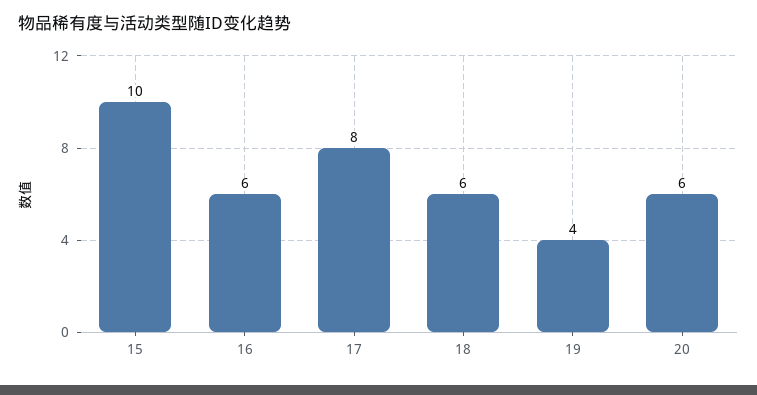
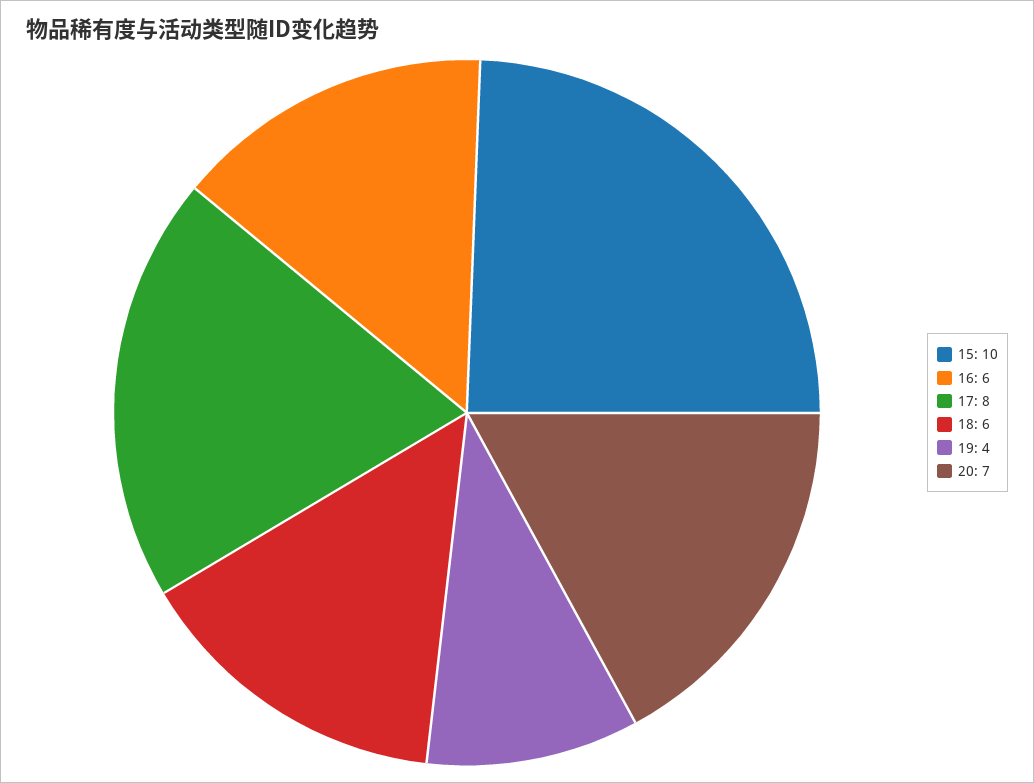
  {
    "15": 10,
    "16": 6,
    "17": 8,
    "18": 6,
    "19": 4,
-   "20": 6
+   "20": 7
  }

